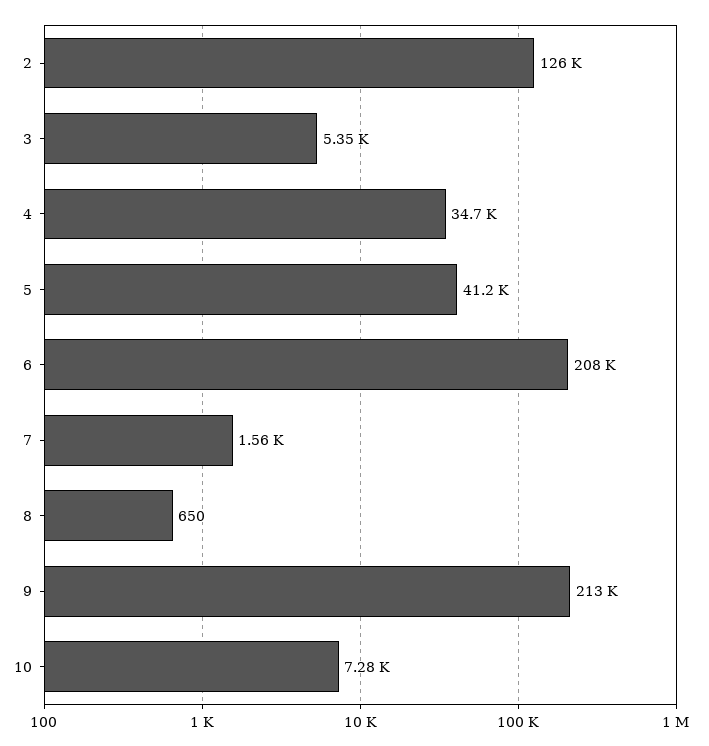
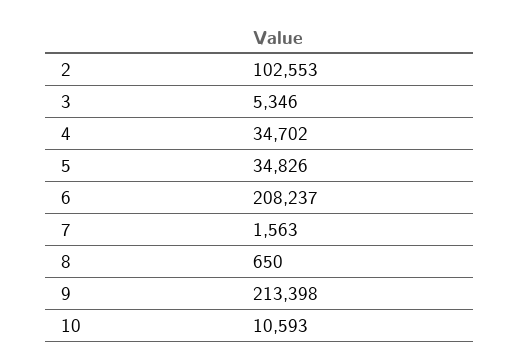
  {
-   "2": 126000,
+   "2": 102553,
    "3": 5346,
    "4": 34702,
-   "5": 41200,
+   "5": 34826,
    "6": 208237,
    "7": 1563,
    "8": 650,
    "9": 213398,
-   "10": 7280
+   "10": 10593
  }

